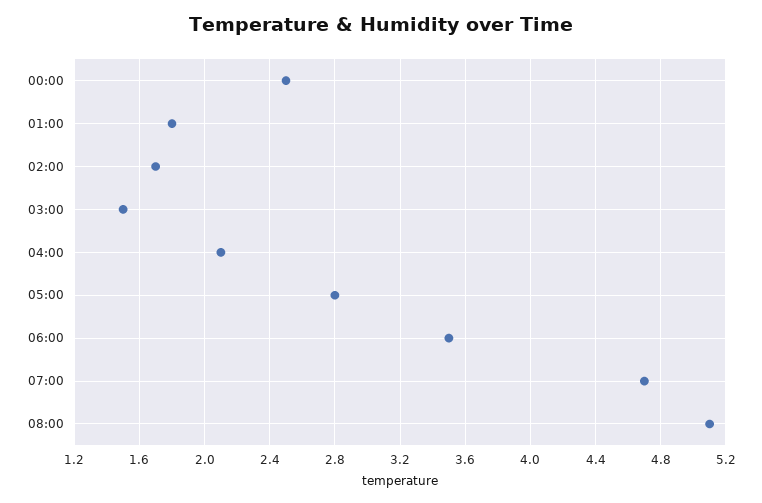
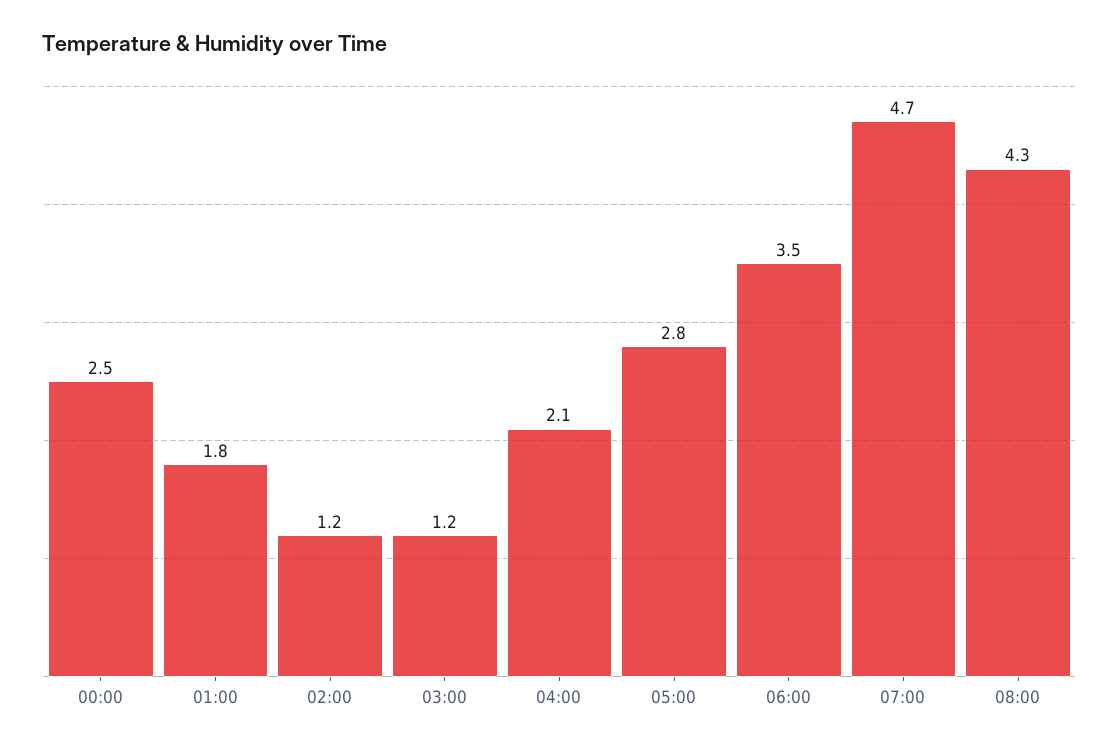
  {
    "00:00": 2.5,
    "01:00": 1.8,
-   "02:00": 1.7,
+   "02:00": 1.2,
-   "03:00": 1.5,
+   "03:00": 1.2,
    "04:00": 2.1,
    "05:00": 2.8,
    "06:00": 3.5,
    "07:00": 4.7,
-   "08:00": 5.1
+   "08:00": 4.3
  }

